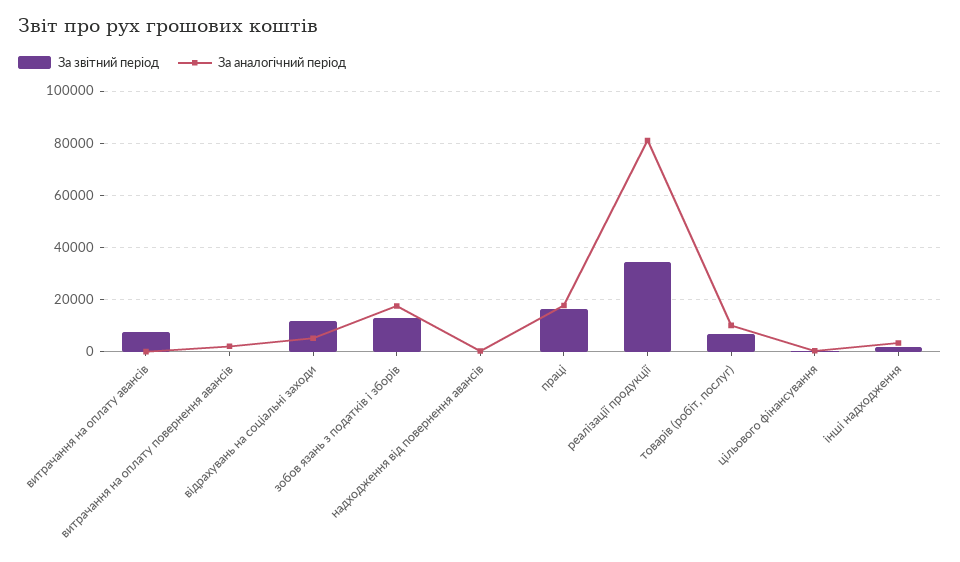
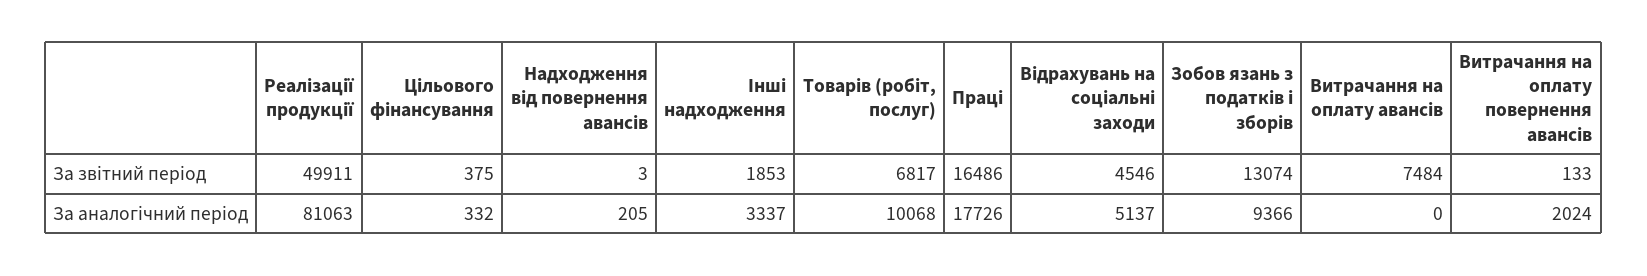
  {
    "За звітний період": {
      "витрачання на оплату авансів": 7484,
      "витрачання на оплату повернення авансів": 133,
-     "відрахувань на соціальні заходи": 12500,
+     "відрахувань на соціальні заходи": 4546,
      "зобов язань з податків і зборів": 13074,
      "надходження від повернення авансів": 3,
      "праці": 16486,
-     "реалізації продукції": 35000,
+     "реалізації продукції": 49911,
      "товарів (робіт, послуг)": 6817,
      "цільового фінансування": 375,
      "інші надходження": 1853
    },
    "За аналогічний період": {
      "витрачання на оплату авансів": 0,
      "витрачання на оплату повернення авансів": 2024,
      "відрахувань на соціальні заходи": 5137,
-     "зобов язань з податків і зборів": 17500,
+     "зобов язань з податків і зборів": 9366,
      "надходження від повернення авансів": 205,
      "праці": 17726,
      "реалізації продукції": 81063,
      "товарів (робіт, послуг)": 10068,
      "цільового фінансування": 332,
      "інші надходження": 3337
    }
  }

